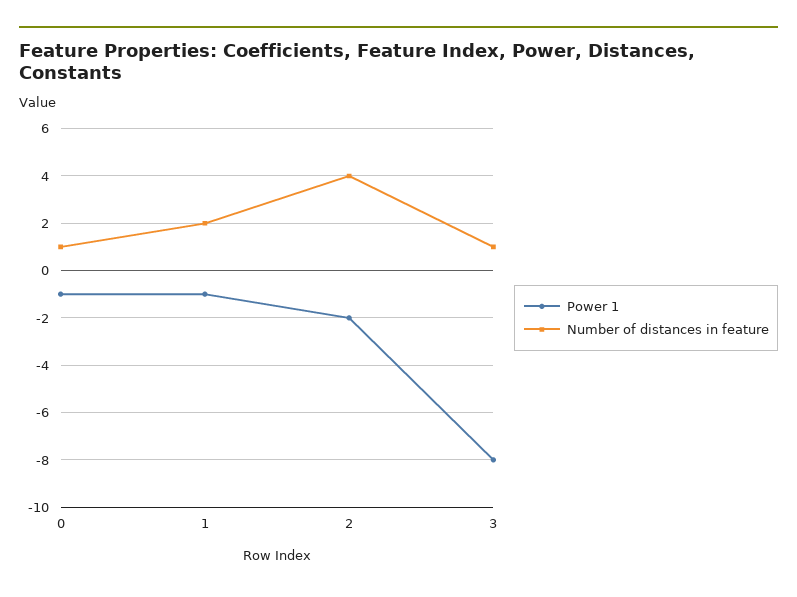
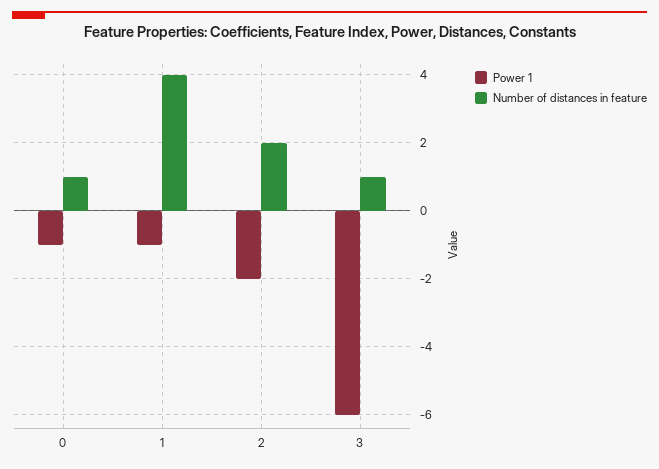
  {
    "Power 1": {
      "0": -1,
      "1": -1,
      "2": -2,
-     "3": -8
+     "3": -6
    },
    "Number of distances in feature": {
      "0": 1,
-     "1": 2,
+     "1": 4,
-     "2": 4,
+     "2": 2,
      "3": 1
    }
  }

